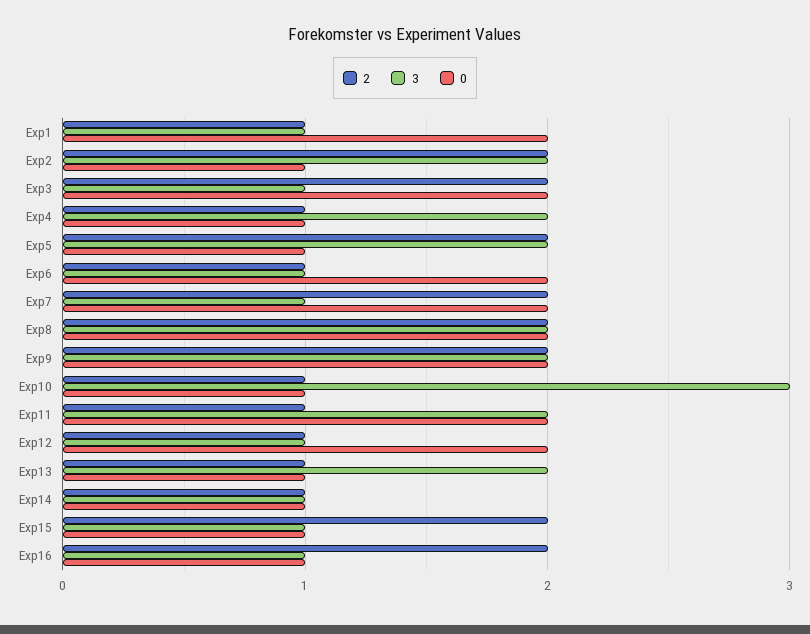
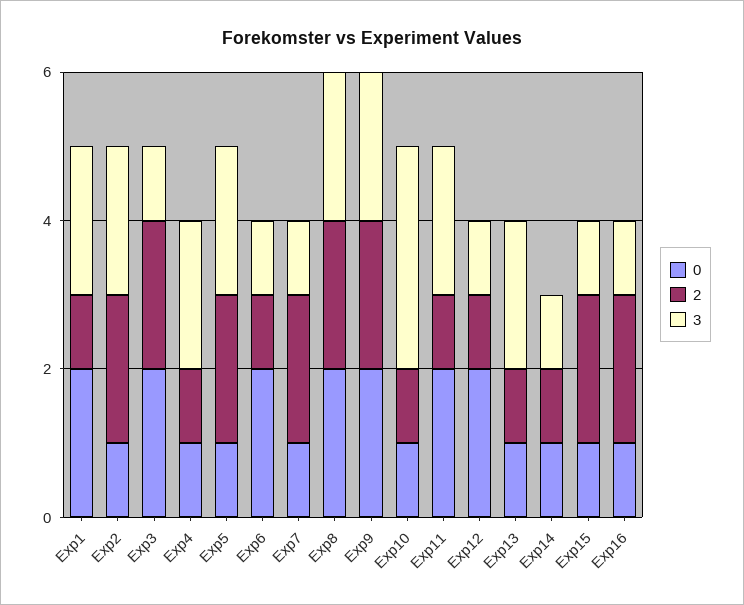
  {
    "2": {
      "Exp1": 1,
      "Exp2": 2,
      "Exp3": 2,
      "Exp4": 1,
      "Exp5": 2,
      "Exp6": 1,
      "Exp7": 2,
      "Exp8": 2,
      "Exp9": 2,
      "Exp10": 1,
      "Exp11": 1,
      "Exp12": 1,
      "Exp13": 1,
      "Exp14": 1,
      "Exp15": 2,
      "Exp16": 2
    },
    "3": {
-     "Exp1": 1,
+     "Exp1": 2,
      "Exp2": 2,
      "Exp3": 1,
      "Exp4": 2,
      "Exp5": 2,
      "Exp6": 1,
      "Exp7": 1,
      "Exp8": 2,
      "Exp9": 2,
      "Exp10": 3,
      "Exp11": 2,
      "Exp12": 1,
      "Exp13": 2,
      "Exp14": 1,
      "Exp15": 1,
      "Exp16": 1
    },
    "0": {
      "Exp1": 2,
      "Exp2": 1,
      "Exp3": 2,
      "Exp4": 1,
      "Exp5": 1,
      "Exp6": 2,
-     "Exp7": 2,
+     "Exp7": 1,
      "Exp8": 2,
      "Exp9": 2,
      "Exp10": 1,
      "Exp11": 2,
      "Exp12": 2,
      "Exp13": 1,
      "Exp14": 1,
      "Exp15": 1,
      "Exp16": 1
    }
  }

